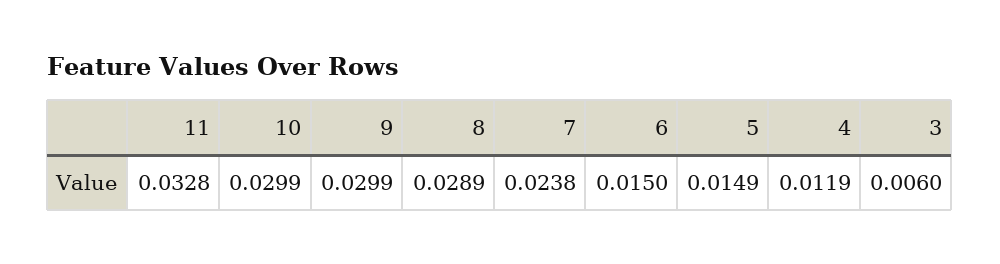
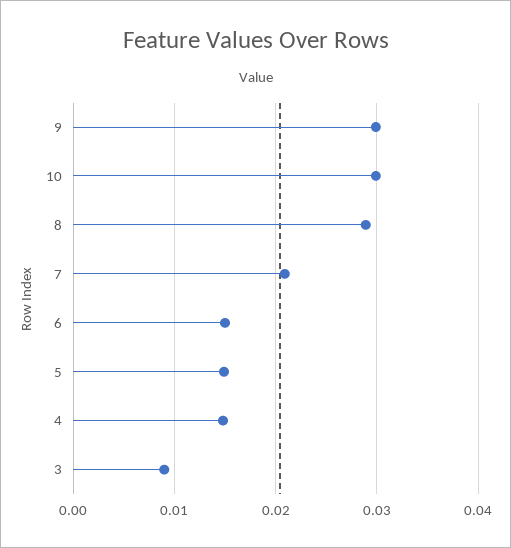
  {
-   "11": 0.0328,
    "10": 0.0299,
    "9": 0.0299,
    "8": 0.0289,
-   "7": 0.0238,
+   "7": 0.021,
    "6": 0.015,
    "5": 0.0149,
-   "4": 0.0119,
+   "4": 0.015,
-   "3": 0.006
+   "3": 0.009
  }

